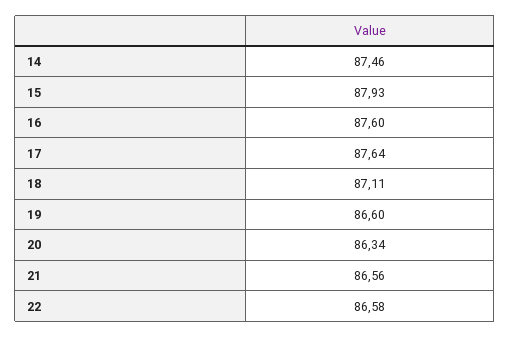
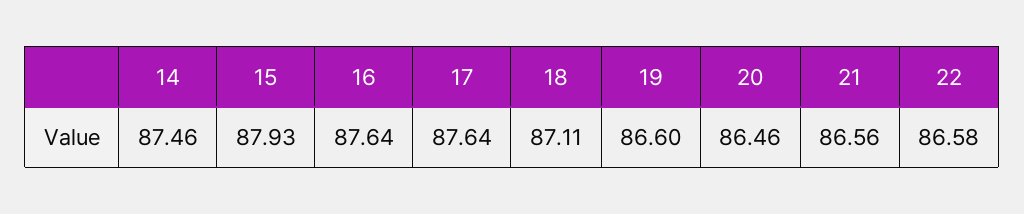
  {
    "14": 87.46,
    "15": 87.93,
-   "16": 87.6,
+   "16": 87.64,
    "17": 87.64,
    "18": 87.11,
    "19": 86.6,
-   "20": 86.34,
+   "20": 86.46,
    "21": 86.56,
    "22": 86.58
  }

